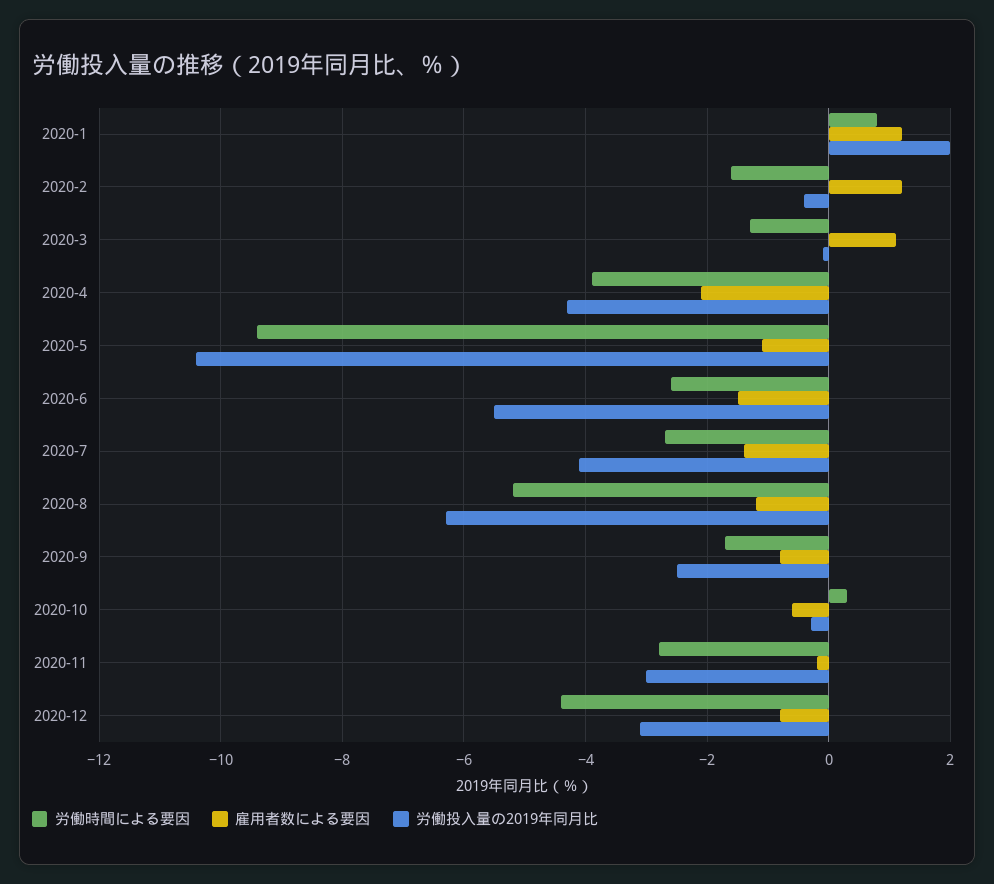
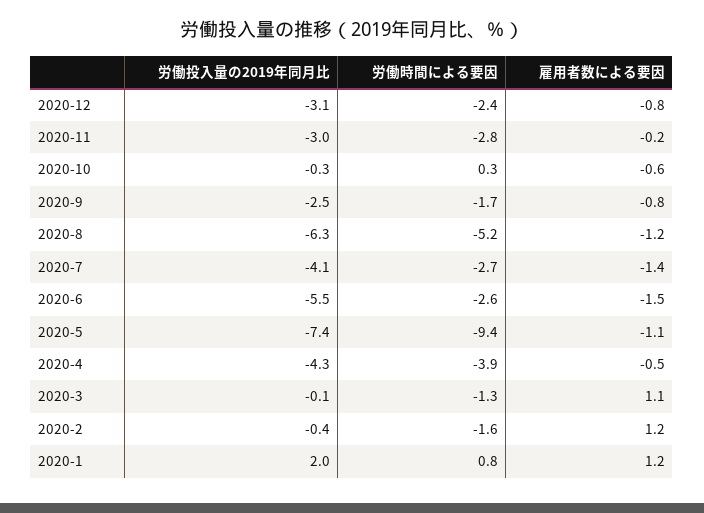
  {
    "労働時間による要因": {
      "2020-1": 0.8,
      "2020-2": -1.6,
      "2020-3": -1.3,
      "2020-4": -3.9,
      "2020-5": -9.4,
      "2020-6": -2.6,
      "2020-7": -2.7,
      "2020-8": -5.2,
      "2020-9": -1.7,
      "2020-10": 0.3,
      "2020-11": -2.8,
-     "2020-12": -4.5
+     "2020-12": -2.4
    },
    "雇用者数による要因": {
      "2020-1": 1.2,
      "2020-2": 1.2,
      "2020-3": 1.1,
-     "2020-4": -2,
+     "2020-4": -0.5,
      "2020-5": -1.1,
      "2020-6": -1.5,
      "2020-7": -1.4,
      "2020-8": -1.2,
      "2020-9": -0.8,
      "2020-10": -0.6,
      "2020-11": -0.2,
      "2020-12": -0.8
    },
    "労働投入量の2019年同月比": {
      "2020-1": 2,
      "2020-2": -0.4,
      "2020-3": -0.1,
      "2020-4": -4.3,
-     "2020-5": -10.5,
+     "2020-5": -7.4,
      "2020-6": -5.5,
      "2020-7": -4.1,
      "2020-8": -6.3,
      "2020-9": -2.5,
      "2020-10": -0.3,
      "2020-11": -3,
      "2020-12": -3.1
    }
  }

